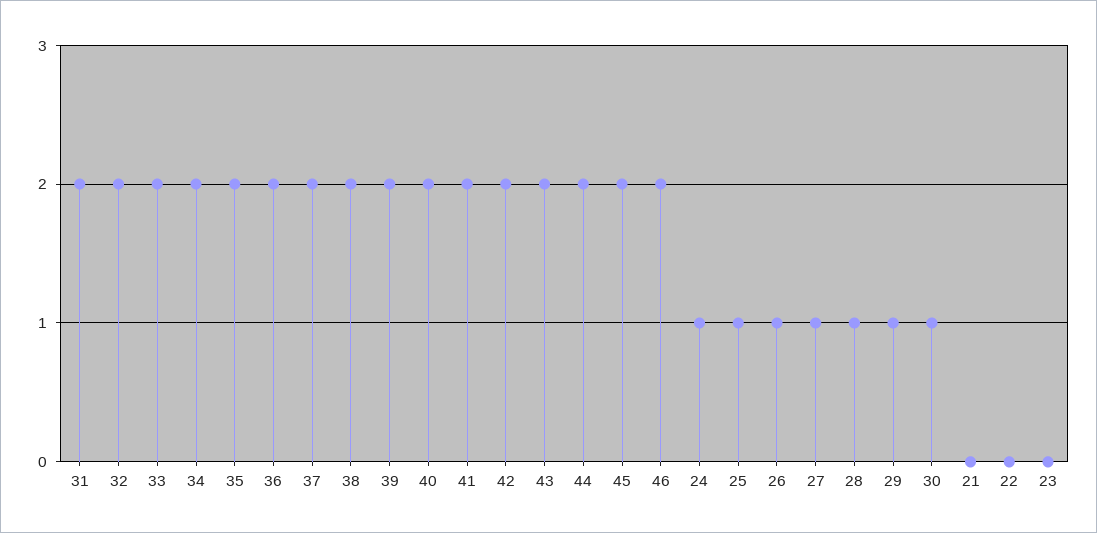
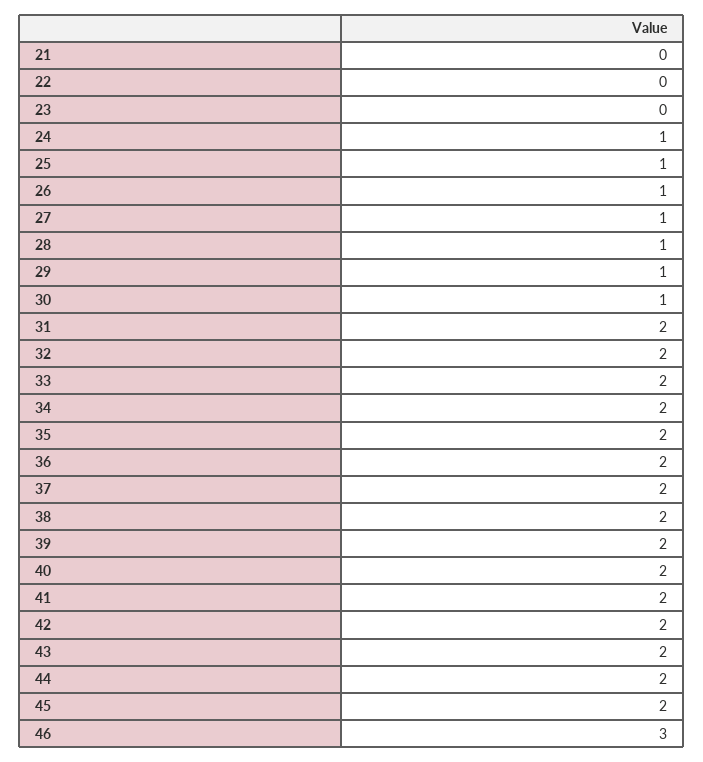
  {
    "31": 2,
    "32": 2,
    "33": 2,
    "34": 2,
    "35": 2,
    "36": 2,
    "37": 2,
    "38": 2,
    "39": 2,
    "40": 2,
    "41": 2,
    "42": 2,
    "43": 2,
    "44": 2,
    "45": 2,
-   "46": 2,
+   "46": 3,
    "24": 1,
    "25": 1,
    "26": 1,
    "27": 1,
    "28": 1,
    "29": 1,
    "30": 1,
    "21": 0,
    "22": 0,
    "23": 0
  }

